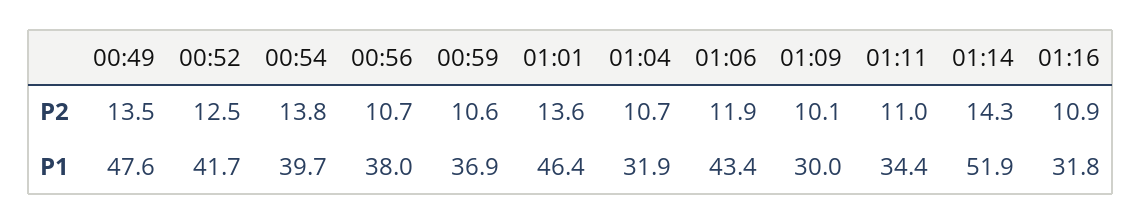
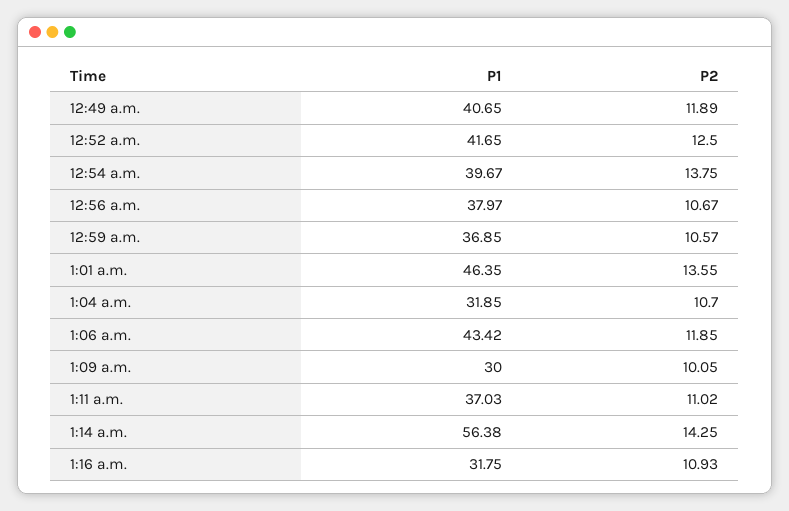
  {
    "00:49": {
-     "P2": 13.5,
+     "P2": 11.89,
-     "P1": 47.6
+     "P1": 40.65
    },
    "00:52": {
      "P2": 12.5,
      "P1": 41.65
    },
    "00:54": {
      "P2": 13.75,
      "P1": 39.67
    },
    "00:56": {
      "P2": 10.67,
      "P1": 37.97
    },
    "00:59": {
      "P2": 10.57,
      "P1": 36.85
    },
    "01:01": {
      "P2": 13.55,
      "P1": 46.35
    },
    "01:04": {
      "P2": 10.7,
      "P1": 31.85
    },
    "01:06": {
      "P2": 11.85,
      "P1": 43.42
    },
    "01:09": {
      "P2": 10.05,
      "P1": 30
    },
    "01:11": {
      "P2": 11.02,
-     "P1": 34.4
+     "P1": 37.03
    },
    "01:14": {
      "P2": 14.25,
-     "P1": 51.9
+     "P1": 56.38
    },
    "01:16": {
      "P2": 10.93,
      "P1": 31.75
    }
  }

